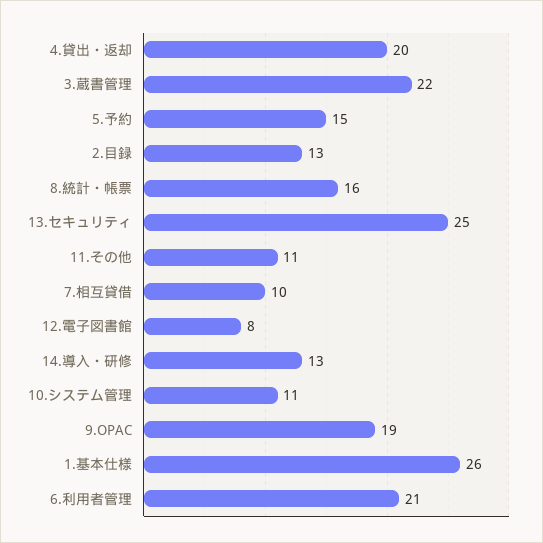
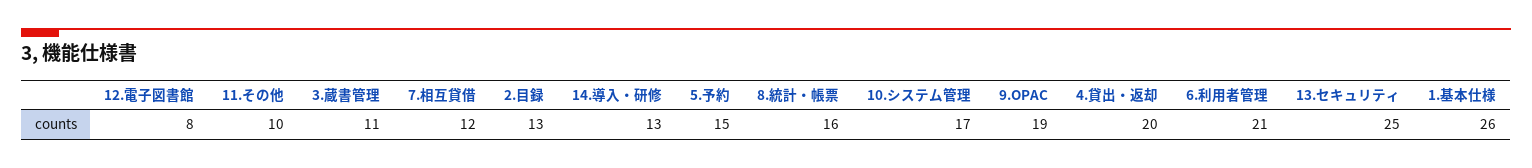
  {
    "4.貸出・返却": 20,
-   "3.蔵書管理": 22,
+   "3.蔵書管理": 11,
    "5.予約": 15,
    "2.目録": 13,
    "8.統計・帳票": 16,
    "13.セキュリティ": 25,
-   "11.その他": 11,
+   "11.その他": 10,
-   "7.相互貸借": 10,
+   "7.相互貸借": 12,
    "12.電子図書館": 8,
    "14.導入・研修": 13,
-   "10.システム管理": 11,
+   "10.システム管理": 17,
    "9.OPAC": 19,
    "1.基本仕様": 26,
    "6.利用者管理": 21
  }

